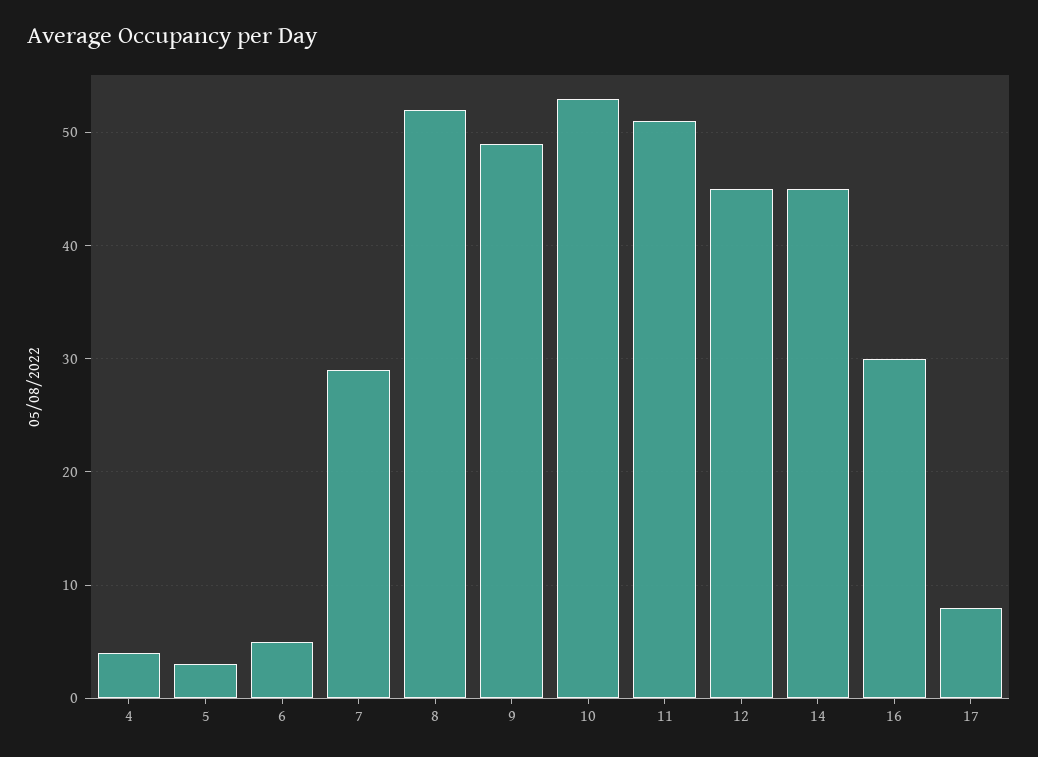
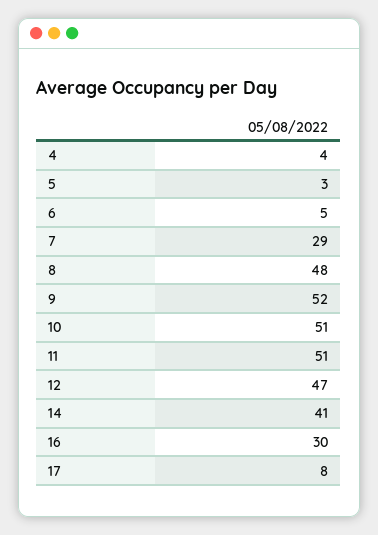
  {
    "4": 4,
    "5": 3,
    "6": 5,
    "7": 29,
-   "8": 52,
+   "8": 48,
-   "9": 49,
+   "9": 52,
-   "10": 53,
+   "10": 51,
    "11": 51,
-   "12": 45,
+   "12": 47,
-   "14": 45,
+   "14": 41,
    "16": 30,
    "17": 8
  }

